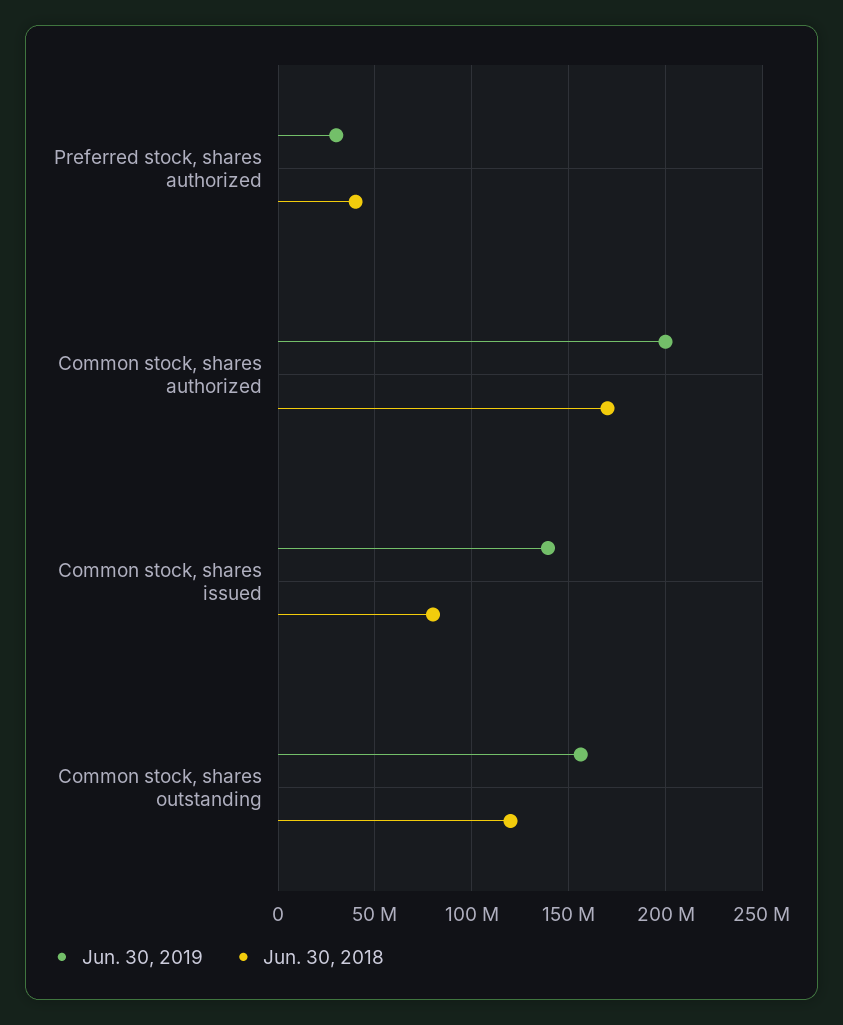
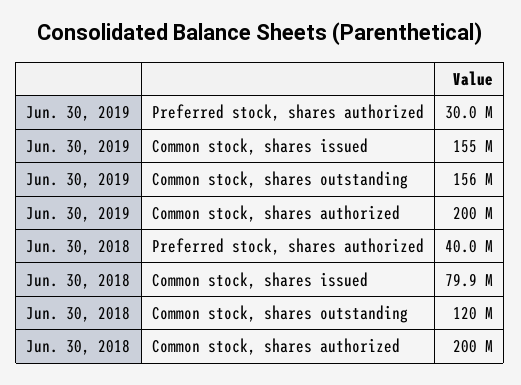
  {
    "Jun. 30, 2019": {
      "Preferred stock, shares authorized": 30000000,
      "Common stock, shares authorized": 200000000,
-     "Common stock, shares issued": 140000000,
+     "Common stock, shares issued": 155000000,
      "Common stock, shares outstanding": 156000000
    },
    "Jun. 30, 2018": {
      "Preferred stock, shares authorized": 40000000,
-     "Common stock, shares authorized": 170000000,
+     "Common stock, shares authorized": 200000000,
      "Common stock, shares issued": 79900000,
      "Common stock, shares outstanding": 120000000
    }
  }

